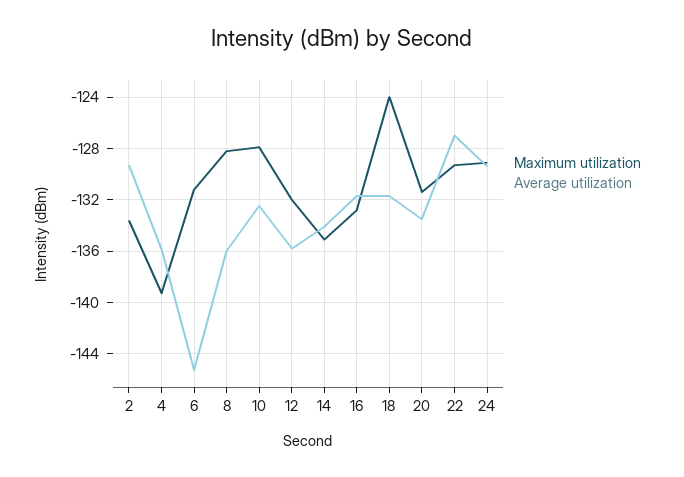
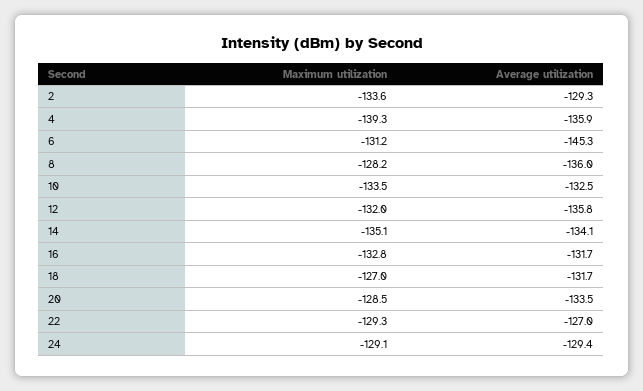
  {
    "Maximum utilization": {
      "2": -133.6,
      "4": -139.3,
      "6": -131.2,
      "8": -128.2,
-     "10": -128,
+     "10": -133.5,
      "12": -132,
      "14": -135.1,
      "16": -132.8,
-     "18": -124,
+     "18": -127,
-     "20": -131.5,
+     "20": -128.5,
      "22": -129.3,
      "24": -129.1
    },
    "Average utilization": {
      "2": -129.3,
      "4": -135.9,
      "6": -145.3,
      "8": -136,
      "10": -132.5,
      "12": -135.8,
      "14": -134.1,
      "16": -131.7,
      "18": -131.7,
      "20": -133.5,
      "22": -127,
      "24": -129.4
    }
  }

